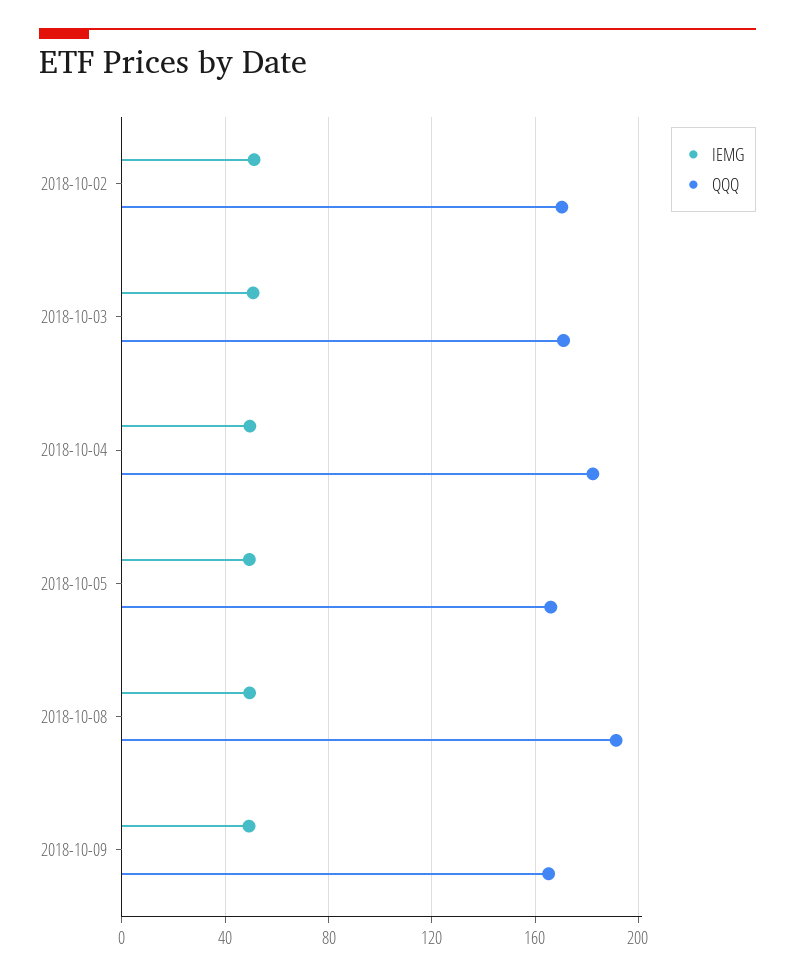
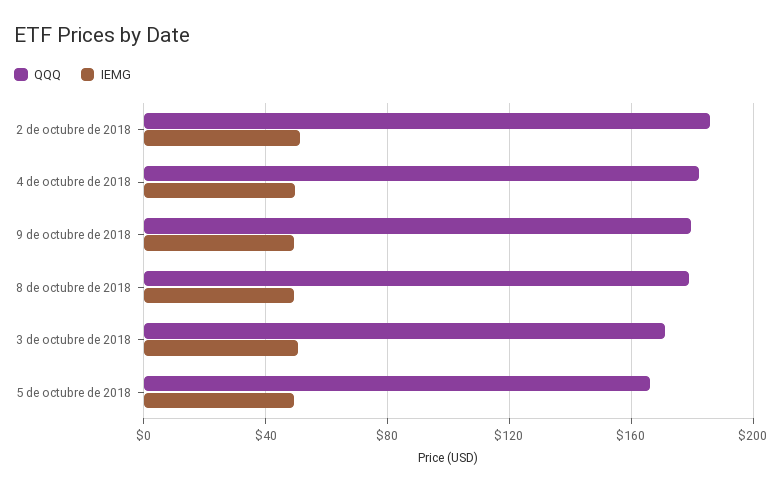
  {
    "IEMG": {
      "2018-10-02": 50,
      "2018-10-03": 50,
      "2018-10-04": 50,
      "2018-10-05": 50,
      "2018-10-08": 50,
      "2018-10-09": 50
    },
    "QQQ": {
-     "2018-10-02": 170,
+     "2018-10-02": 185,
      "2018-10-03": 170,
      "2018-10-04": 180,
      "2018-10-05": 165,
-     "2018-10-08": 190,
+     "2018-10-08": 180,
-     "2018-10-09": 165
+     "2018-10-09": 180
    }
  }

